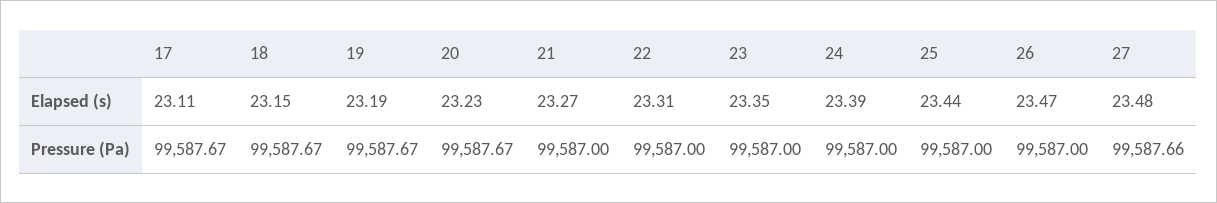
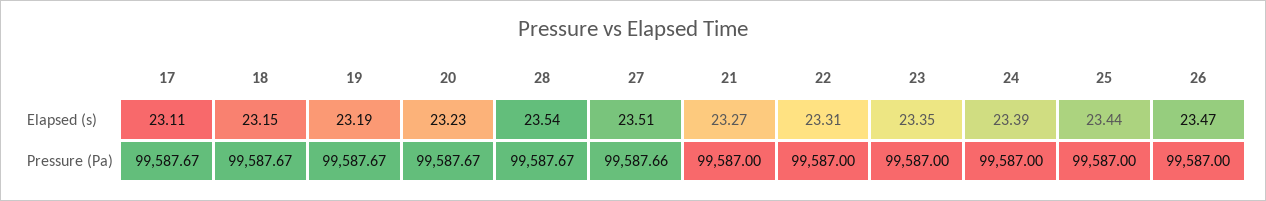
  {
    "17": {
      "Elapsed (s)": 23.11,
      "Pressure (Pa)": 99587.67
    },
    "18": {
      "Elapsed (s)": 23.15,
      "Pressure (Pa)": 99587.67
    },
    "19": {
      "Elapsed (s)": 23.19,
      "Pressure (Pa)": 99587.67
    },
    "20": {
      "Elapsed (s)": 23.23,
      "Pressure (Pa)": 99587.67
    },
    "21": {
      "Elapsed (s)": 23.27,
      "Pressure (Pa)": 99587
    },
    "22": {
      "Elapsed (s)": 23.31,
      "Pressure (Pa)": 99587
    },
    "23": {
      "Elapsed (s)": 23.35,
      "Pressure (Pa)": 99587
    },
    "24": {
      "Elapsed (s)": 23.39,
      "Pressure (Pa)": 99587
    },
    "25": {
      "Elapsed (s)": 23.44,
      "Pressure (Pa)": 99587
    },
    "26": {
      "Elapsed (s)": 23.47,
      "Pressure (Pa)": 99587
    },
    "27": {
-     "Elapsed (s)": 23.48,
+     "Elapsed (s)": 23.51,
      "Pressure (Pa)": 99587.66
-   }
+   },
+   "28": {
+     "Elapsed (s)": 23.54,
+     "Pressure (Pa)": 99587.67
+   }
  }

